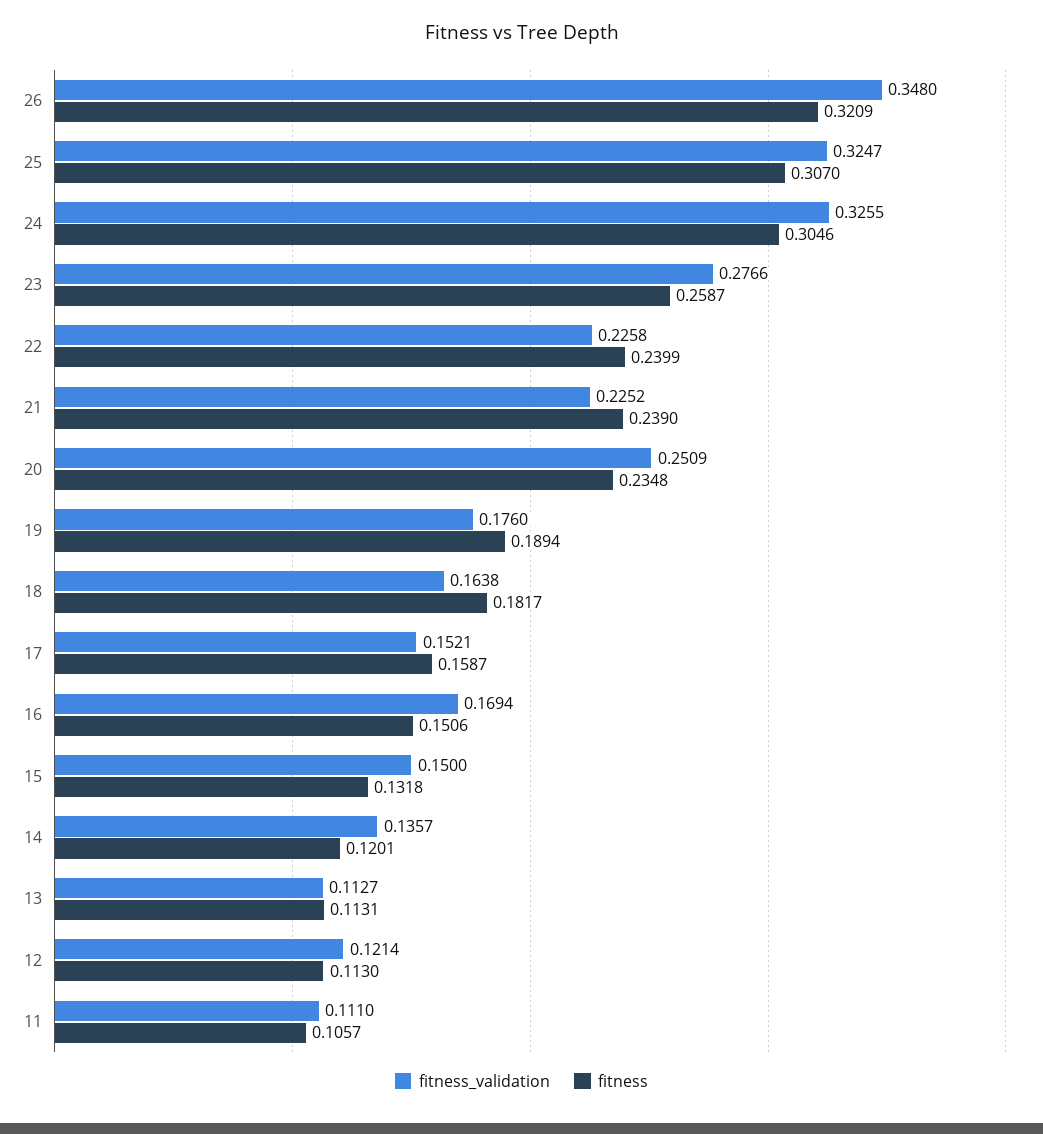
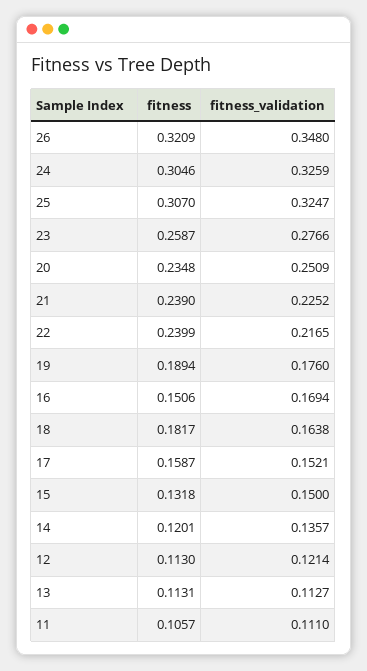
  {
    "fitness_validation": {
      "26": 0.348,
      "25": 0.3247,
-     "24": 0.3255,
+     "24": 0.3259,
      "23": 0.2766,
-     "22": 0.2258,
+     "22": 0.2165,
      "21": 0.2252,
      "20": 0.2509,
      "19": 0.176,
      "18": 0.1638,
      "17": 0.1521,
      "16": 0.1694,
      "15": 0.15,
      "14": 0.1357,
      "13": 0.1127,
      "12": 0.1214,
      "11": 0.111
    },
    "fitness": {
      "26": 0.3209,
      "25": 0.307,
      "24": 0.3046,
      "23": 0.2587,
      "22": 0.2399,
      "21": 0.239,
      "20": 0.2348,
      "19": 0.1894,
      "18": 0.1817,
      "17": 0.1587,
      "16": 0.1506,
      "15": 0.1318,
      "14": 0.1201,
      "13": 0.1131,
      "12": 0.113,
      "11": 0.1057
    }
  }

